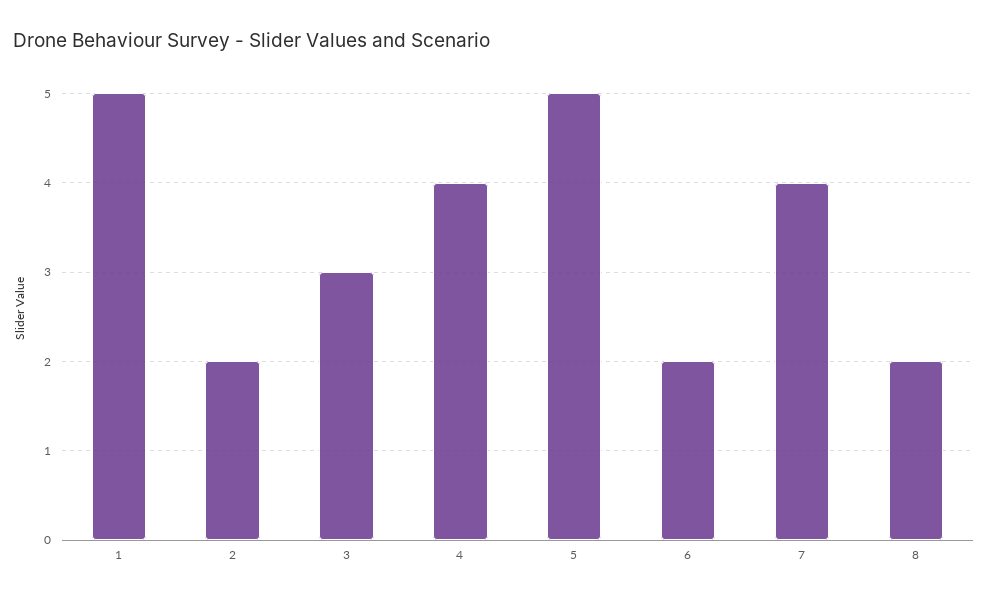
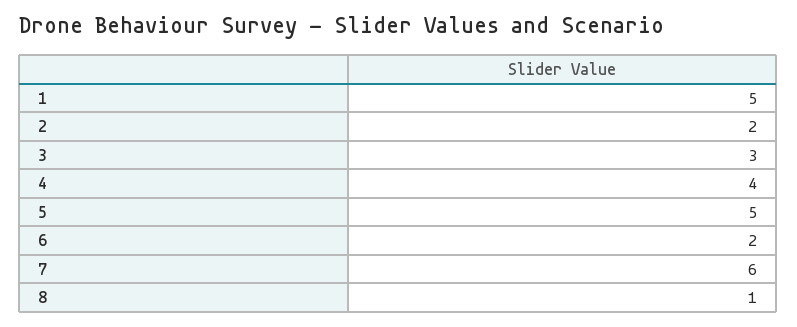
  {
    "1": 5,
    "2": 2,
    "3": 3,
    "4": 4,
    "5": 5,
    "6": 2,
-   "7": 4,
+   "7": 6,
-   "8": 2
+   "8": 1
  }

